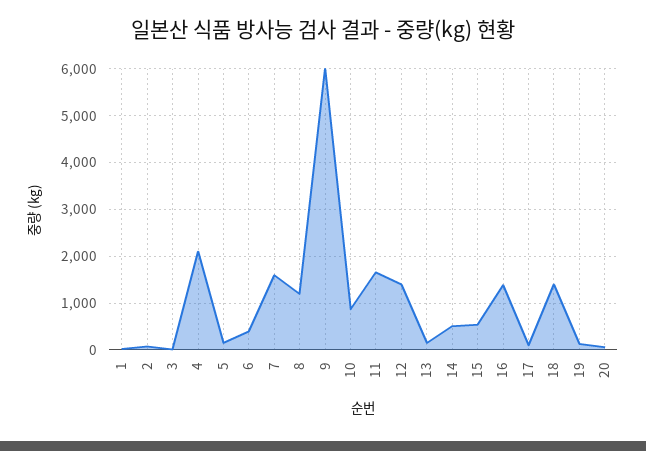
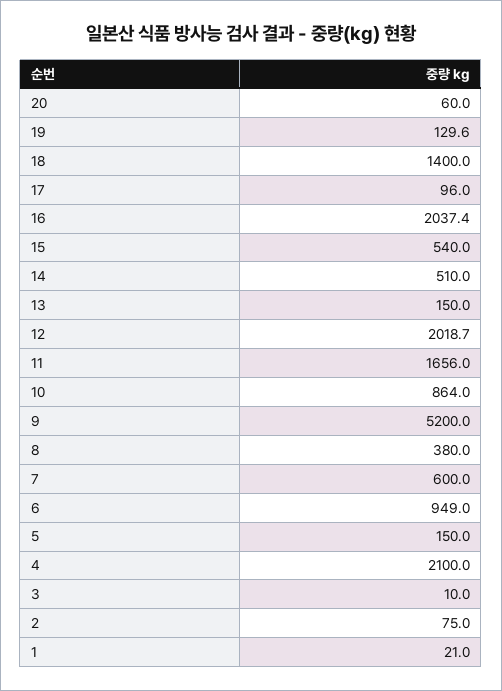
  {
    "1": 21,
    "2": 75,
    "3": 10,
    "4": 2100,
    "5": 150,
-   "6": 400,
+   "6": 949,
-   "7": 1600,
+   "7": 600,
-   "8": 1200,
+   "8": 380,
-   "9": 6000,
+   "9": 5200,
    "10": 864,
    "11": 1656,
-   "12": 1400,
+   "12": 2018.7,
    "13": 150,
    "14": 510,
    "15": 540,
-   "16": 1400,
+   "16": 2037.4,
    "17": 96,
    "18": 1400,
    "19": 129.6,
    "20": 60
  }

